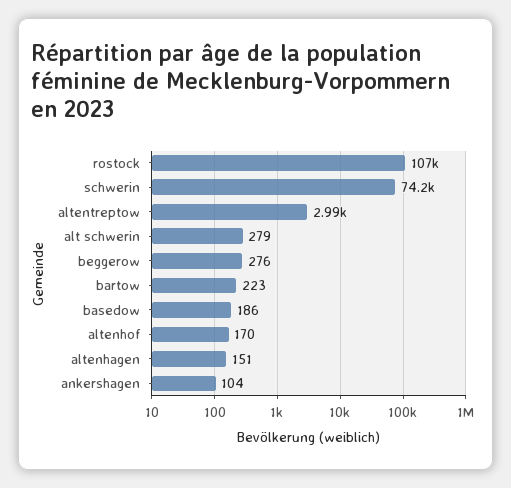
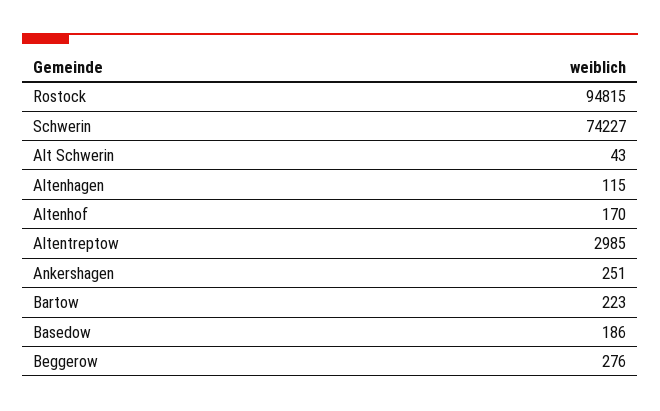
  {
-   "rostock": 107000,
+   "rostock": 94815,
    "schwerin": 74227,
    "altentreptow": 2985,
-   "alt schwerin": 279,
+   "alt schwerin": 43,
    "beggerow": 276,
    "bartow": 223,
    "basedow": 186,
    "altenhof": 170,
-   "altenhagen": 151,
+   "altenhagen": 115,
-   "ankershagen": 104
+   "ankershagen": 251
  }

